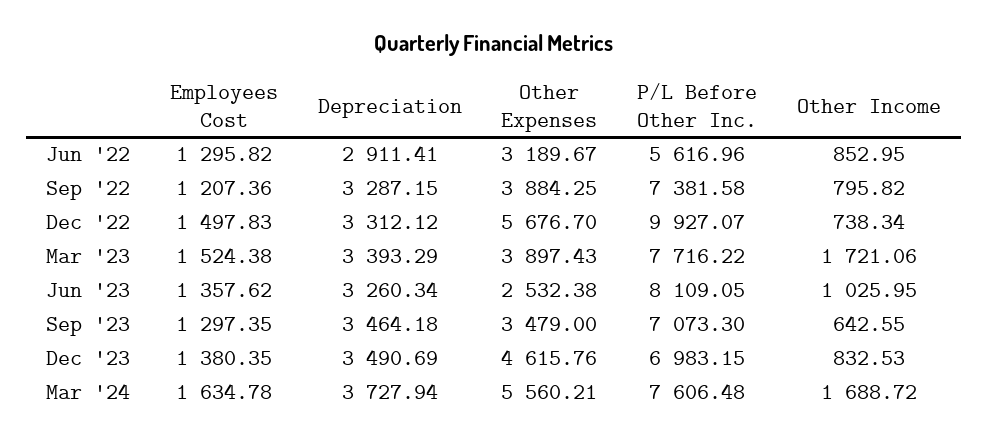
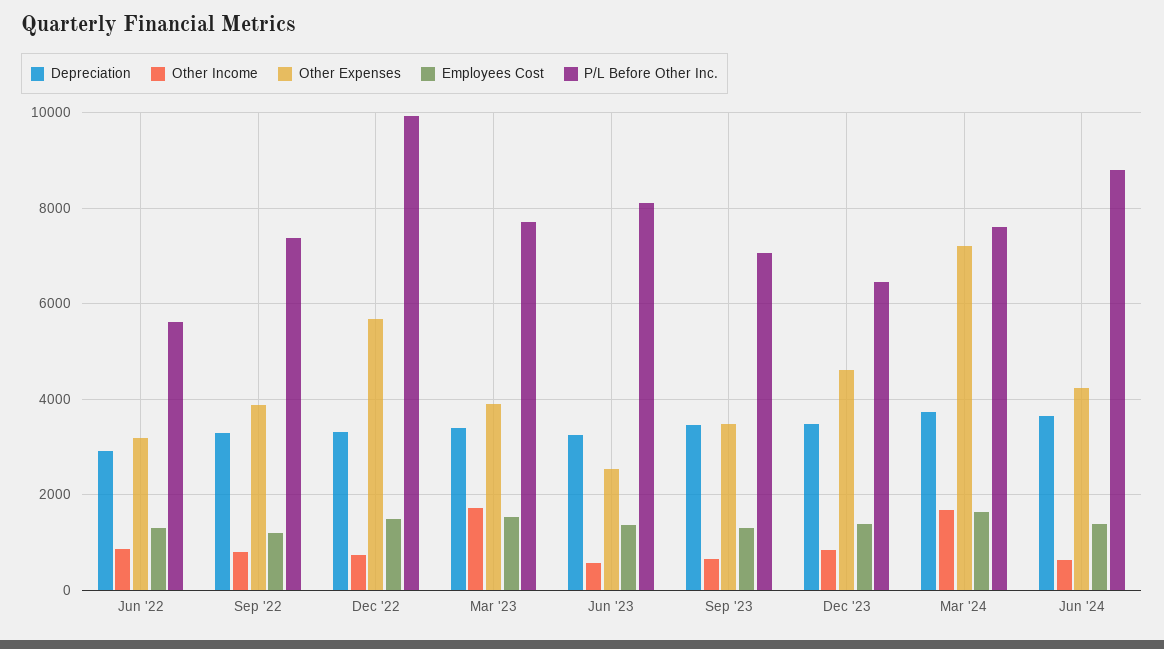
  {
    "Employees Cost": {
      "Jun '22": 1295.82,
      "Sep '22": 1207.36,
      "Dec '22": 1497.83,
      "Mar '23": 1524.38,
      "Jun '23": 1357.62,
      "Sep '23": 1297.35,
      "Dec '23": 1380.35,
-     "Mar '24": 1634.78
+     "Mar '24": 1634.78,
+     "Jun '24": 1400
    },
    "Depreciation": {
      "Jun '22": 2911.41,
      "Sep '22": 3287.15,
      "Dec '22": 3312.12,
      "Mar '23": 3393.29,
      "Jun '23": 3260.34,
      "Sep '23": 3464.18,
      "Dec '23": 3490.69,
-     "Mar '24": 3727.94
+     "Mar '24": 3727.94,
+     "Jun '24": 3600
    },
    "Other Expenses": {
      "Jun '22": 3189.67,
      "Sep '22": 3884.25,
      "Dec '22": 5676.7,
      "Mar '23": 3897.43,
      "Jun '23": 2532.38,
      "Sep '23": 3479,
      "Dec '23": 4615.76,
-     "Mar '24": 5560.21
+     "Mar '24": 7200,
+     "Jun '24": 4200
    },
    "P/L Before Other Inc.": {
      "Jun '22": 5616.96,
      "Sep '22": 7381.58,
      "Dec '22": 9927.07,
      "Mar '23": 7716.22,
      "Jun '23": 8109.05,
      "Sep '23": 7073.3,
-     "Dec '23": 6983.15,
+     "Dec '23": 6400,
-     "Mar '24": 7606.48
+     "Mar '24": 7606.48,
+     "Jun '24": 8800
    },
    "Other Income": {
      "Jun '22": 852.95,
      "Sep '22": 795.82,
      "Dec '22": 738.34,
      "Mar '23": 1721.06,
-     "Jun '23": 1025.95,
+     "Jun '23": 600,
      "Sep '23": 642.55,
      "Dec '23": 832.53,
-     "Mar '24": 1688.72
+     "Mar '24": 1688.72,
+     "Jun '24": 600
    }
  }

